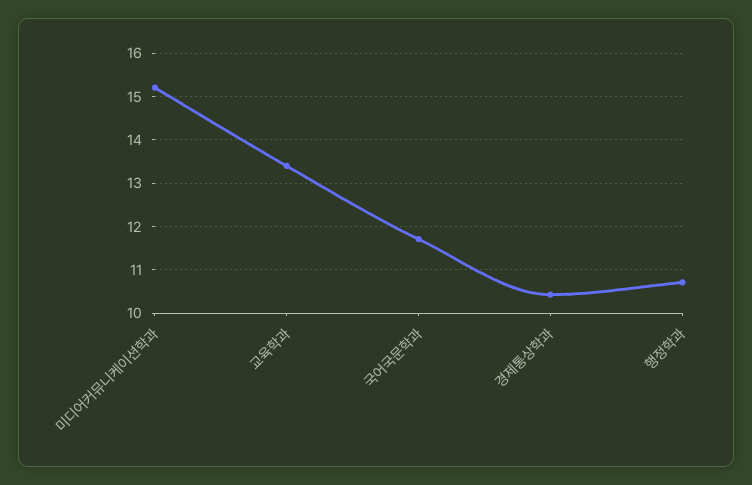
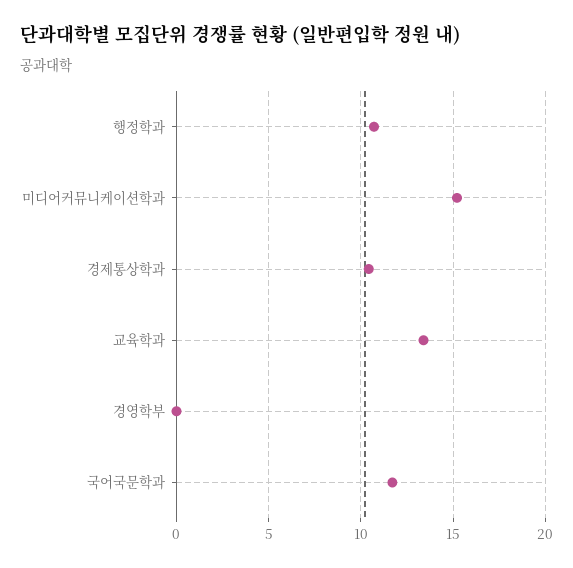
  {
    "미디어커뮤니케이션학과": 15.2,
    "교육학과": 13.4,
    "국어국문학과": 11.8,
    "경제통상학과": 10.4,
-   "행정학과": 10.8
+   "행정학과": 10.8,
+   "경영학부": 0
  }

